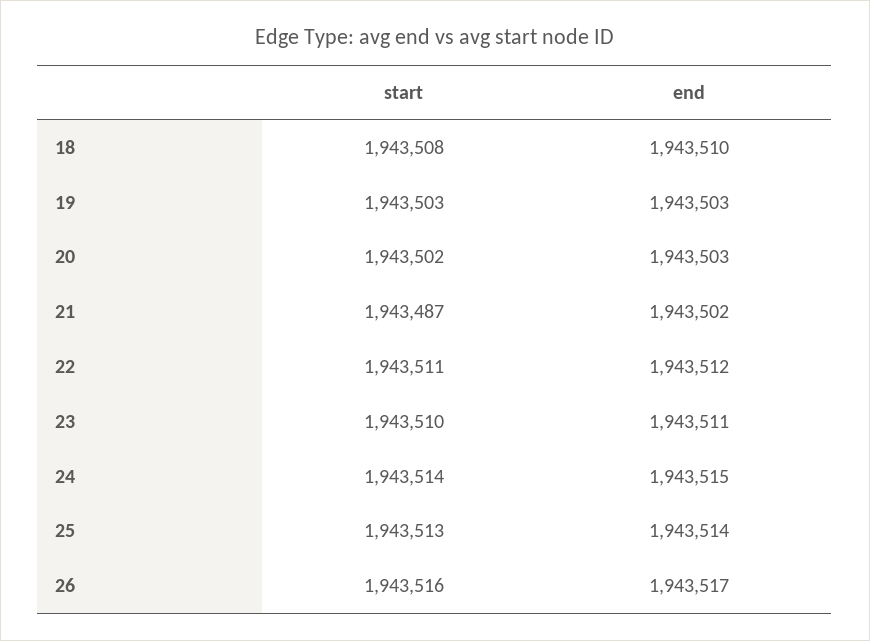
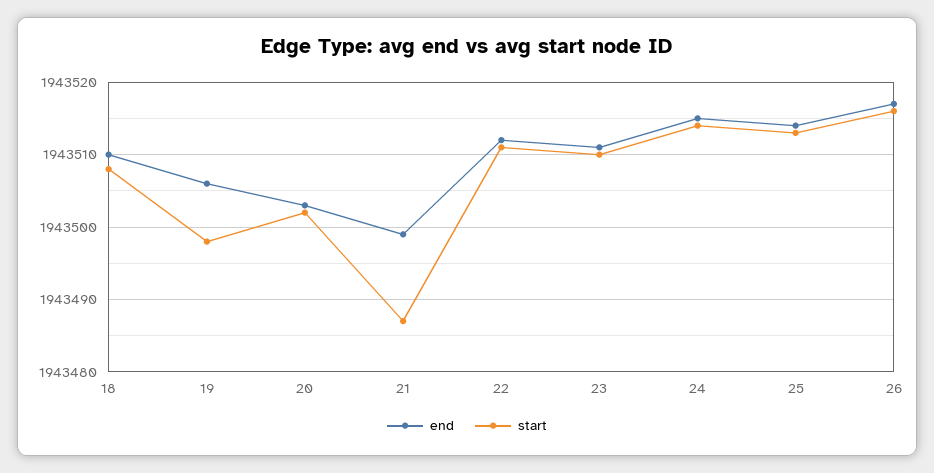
  {
    "start": {
      "18": 1943508,
-     "19": 1943503,
+     "19": 1943498,
      "20": 1943502,
      "21": 1943487,
      "22": 1943511,
      "23": 1943510,
      "24": 1943514,
      "25": 1943513,
      "26": 1943516
    },
    "end": {
      "18": 1943510,
-     "19": 1943503,
+     "19": 1943506,
      "20": 1943503,
-     "21": 1943502,
+     "21": 1943499,
      "22": 1943512,
      "23": 1943511,
      "24": 1943515,
      "25": 1943514,
      "26": 1943517
    }
  }

